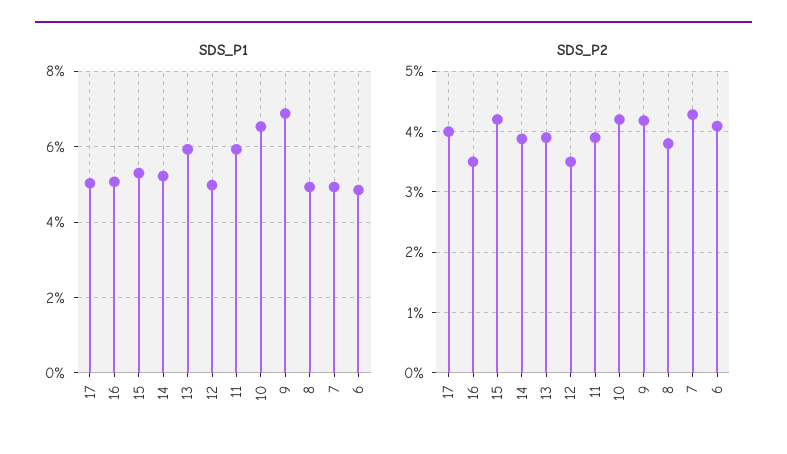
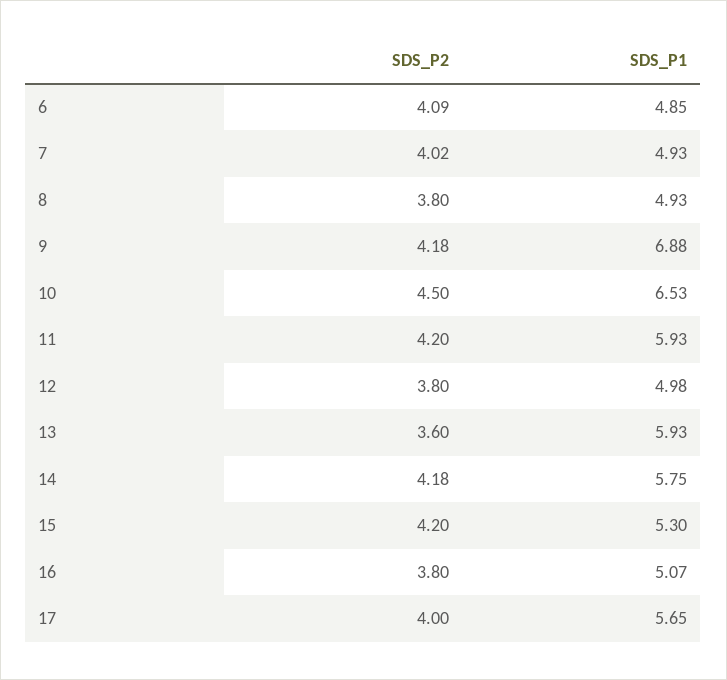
  {
    "SDS_P1": {
-     "17": 5,
+     "17": 5.65,
      "16": 5.07,
      "15": 5.3,
-     "14": 5.2,
+     "14": 5.75,
      "13": 5.93,
      "12": 4.98,
      "11": 5.93,
      "10": 6.53,
      "9": 6.88,
      "8": 4.93,
      "7": 4.93,
      "6": 4.85
    },
    "SDS_P2": {
      "17": 4,
-     "16": 3.5,
+     "16": 3.8,
      "15": 4.2,
-     "14": 3.9,
+     "14": 4.18,
-     "13": 3.9,
+     "13": 3.6,
-     "12": 3.5,
+     "12": 3.8,
-     "11": 3.9,
+     "11": 4.2,
-     "10": 4.2,
+     "10": 4.5,
      "9": 4.18,
      "8": 3.8,
-     "7": 4.3,
+     "7": 4.02,
      "6": 4.09
    }
  }

